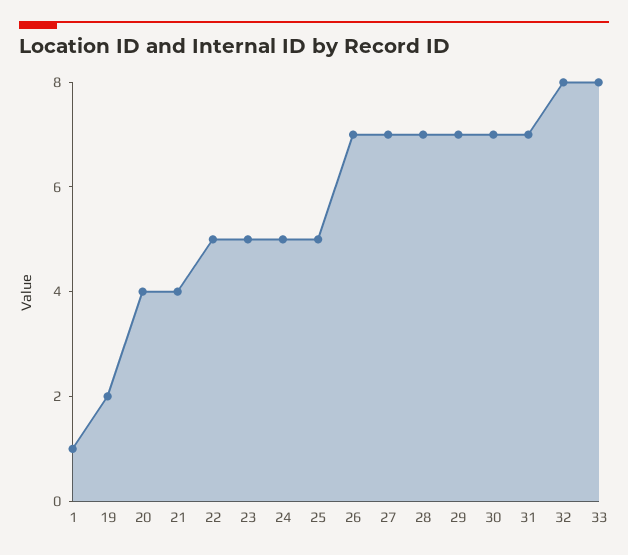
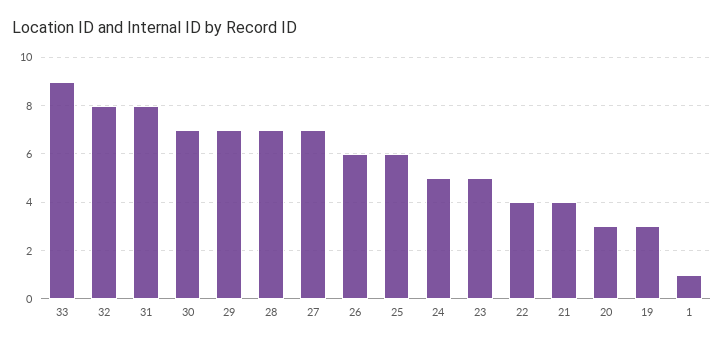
  {
    "1": 1,
-   "19": 2,
+   "19": 3,
-   "20": 4,
+   "20": 3,
    "21": 4,
-   "22": 5,
+   "22": 4,
    "23": 5,
    "24": 5,
-   "25": 5,
+   "25": 6,
-   "26": 7,
+   "26": 6,
    "27": 7,
    "28": 7,
    "29": 7,
    "30": 7,
-   "31": 7,
+   "31": 8,
    "32": 8,
-   "33": 8
+   "33": 9
  }

